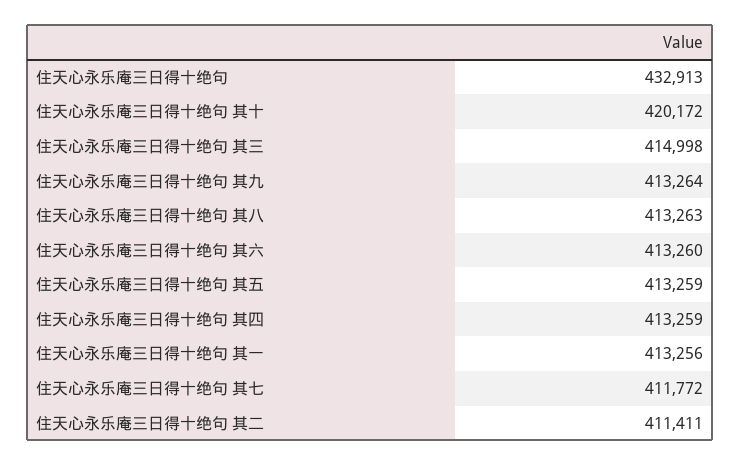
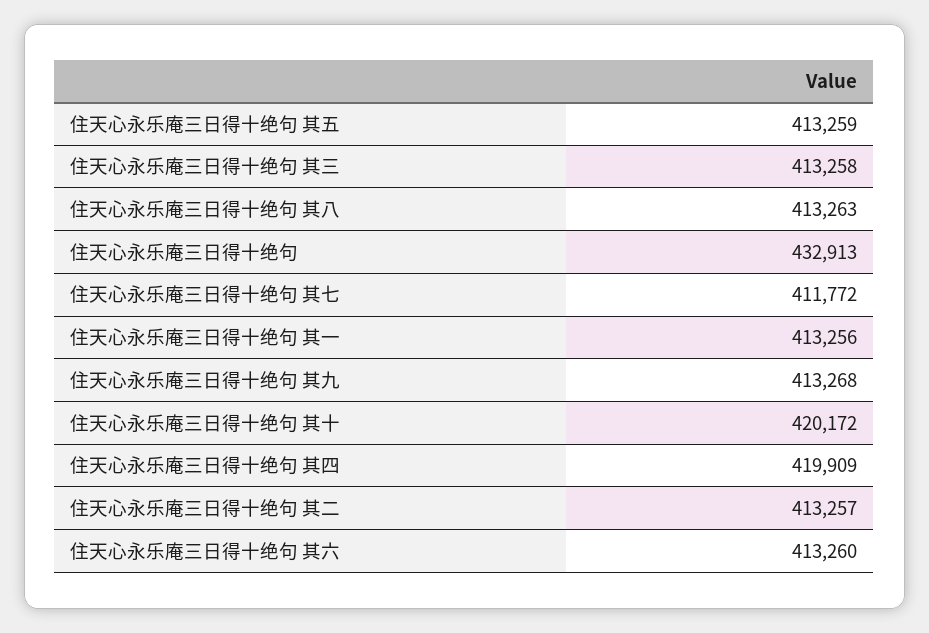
  {
    "住天心永乐庵三日得十绝句": 432913,
    "住天心永乐庵三日得十绝句 其十": 420172,
-   "住天心永乐庵三日得十绝句 其三": 414998,
+   "住天心永乐庵三日得十绝句 其三": 413258,
-   "住天心永乐庵三日得十绝句 其九": 413264,
+   "住天心永乐庵三日得十绝句 其九": 413268,
    "住天心永乐庵三日得十绝句 其八": 413263,
    "住天心永乐庵三日得十绝句 其六": 413260,
    "住天心永乐庵三日得十绝句 其五": 413259,
-   "住天心永乐庵三日得十绝句 其四": 413259,
+   "住天心永乐庵三日得十绝句 其四": 419909,
    "住天心永乐庵三日得十绝句 其一": 413256,
    "住天心永乐庵三日得十绝句 其七": 411772,
-   "住天心永乐庵三日得十绝句 其二": 411411
+   "住天心永乐庵三日得十绝句 其二": 413257
  }

